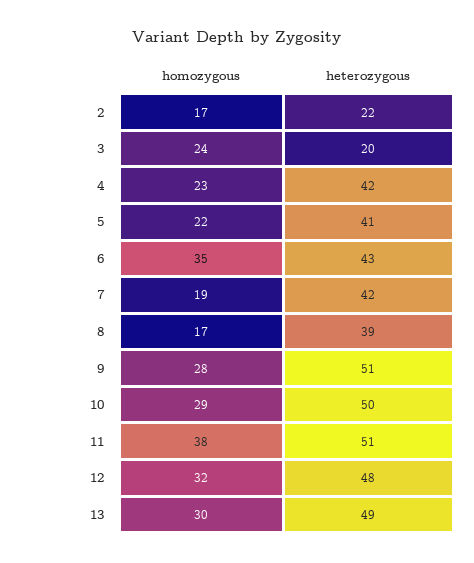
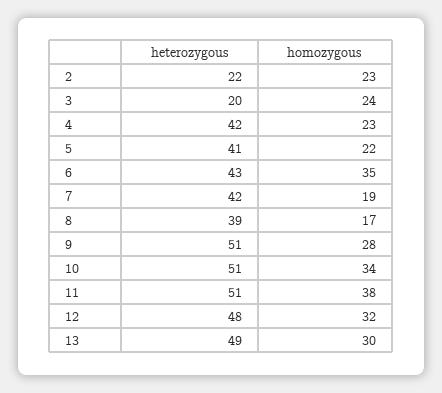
  {
    "homozygous": {
-     "2": 17,
+     "2": 23,
      "3": 24,
      "4": 23,
      "5": 22,
      "6": 35,
      "7": 19,
      "8": 17,
      "9": 28,
-     "10": 29,
+     "10": 34,
      "11": 38,
      "12": 32,
      "13": 30
    },
    "heterozygous": {
      "2": 22,
      "3": 20,
      "4": 42,
      "5": 41,
      "6": 43,
      "7": 42,
      "8": 39,
      "9": 51,
-     "10": 50,
+     "10": 51,
      "11": 51,
      "12": 48,
      "13": 49
    }
  }

